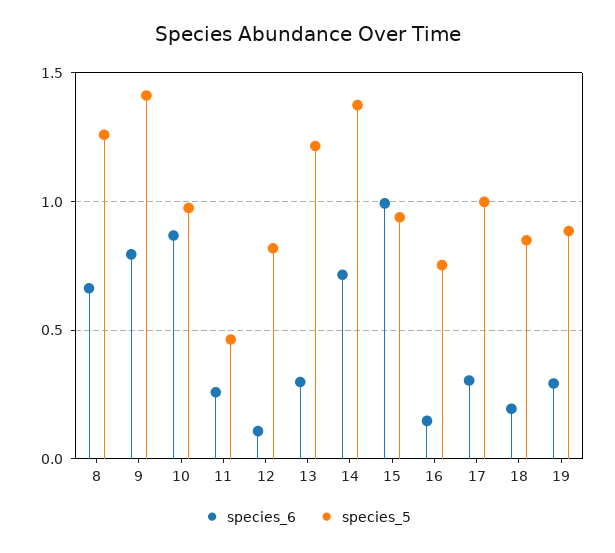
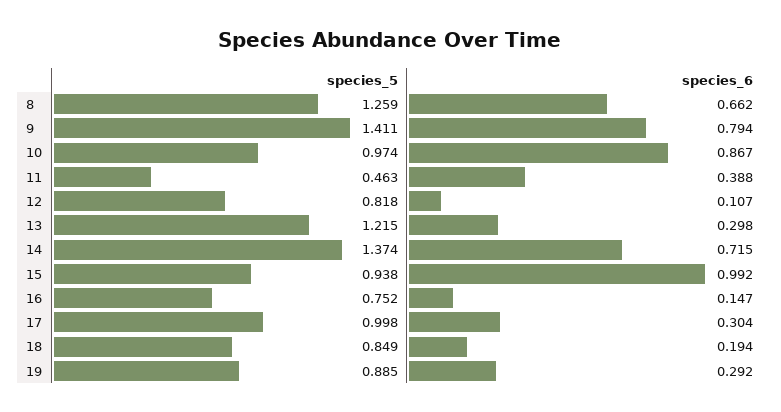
  {
    "species_6": {
      "8": 0.662,
      "9": 0.794,
      "10": 0.867,
-     "11": 0.25,
+     "11": 0.388,
      "12": 0.107,
      "13": 0.298,
      "14": 0.715,
      "15": 0.992,
      "16": 0.147,
      "17": 0.304,
      "18": 0.194,
      "19": 0.292
    },
    "species_5": {
      "8": 1.259,
      "9": 1.411,
      "10": 0.974,
      "11": 0.463,
      "12": 0.818,
      "13": 1.215,
      "14": 1.374,
      "15": 0.938,
      "16": 0.752,
      "17": 0.998,
      "18": 0.849,
      "19": 0.885
    }
  }

